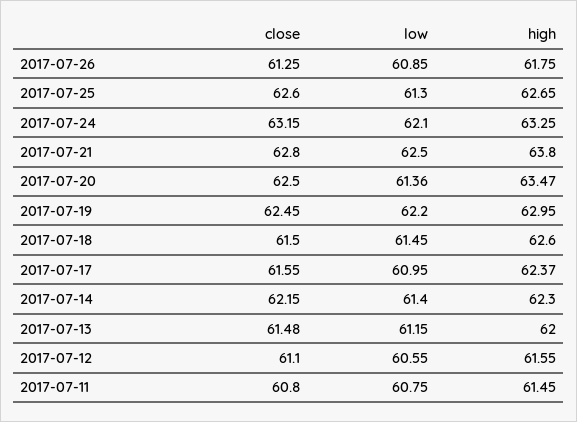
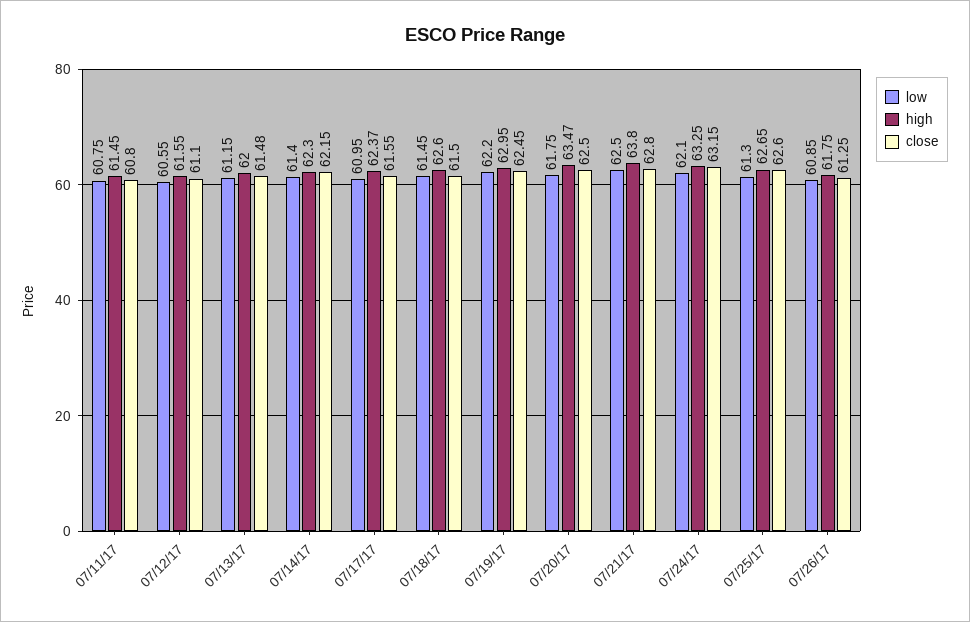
  {
    "close": {
      "2017-07-26": 61.25,
      "2017-07-25": 62.6,
      "2017-07-24": 63.15,
      "2017-07-21": 62.8,
      "2017-07-20": 62.5,
      "2017-07-19": 62.45,
      "2017-07-18": 61.5,
      "2017-07-17": 61.55,
      "2017-07-14": 62.15,
      "2017-07-13": 61.48,
      "2017-07-12": 61.1,
      "2017-07-11": 60.8
    },
    "low": {
      "2017-07-26": 60.85,
      "2017-07-25": 61.3,
      "2017-07-24": 62.1,
      "2017-07-21": 62.5,
-     "2017-07-20": 61.36,
+     "2017-07-20": 61.75,
      "2017-07-19": 62.2,
      "2017-07-18": 61.45,
      "2017-07-17": 60.95,
      "2017-07-14": 61.4,
      "2017-07-13": 61.15,
      "2017-07-12": 60.55,
      "2017-07-11": 60.75
    },
    "high": {
      "2017-07-26": 61.75,
      "2017-07-25": 62.65,
      "2017-07-24": 63.25,
      "2017-07-21": 63.8,
      "2017-07-20": 63.47,
      "2017-07-19": 62.95,
      "2017-07-18": 62.6,
      "2017-07-17": 62.37,
      "2017-07-14": 62.3,
      "2017-07-13": 62,
      "2017-07-12": 61.55,
      "2017-07-11": 61.45
    }
  }

